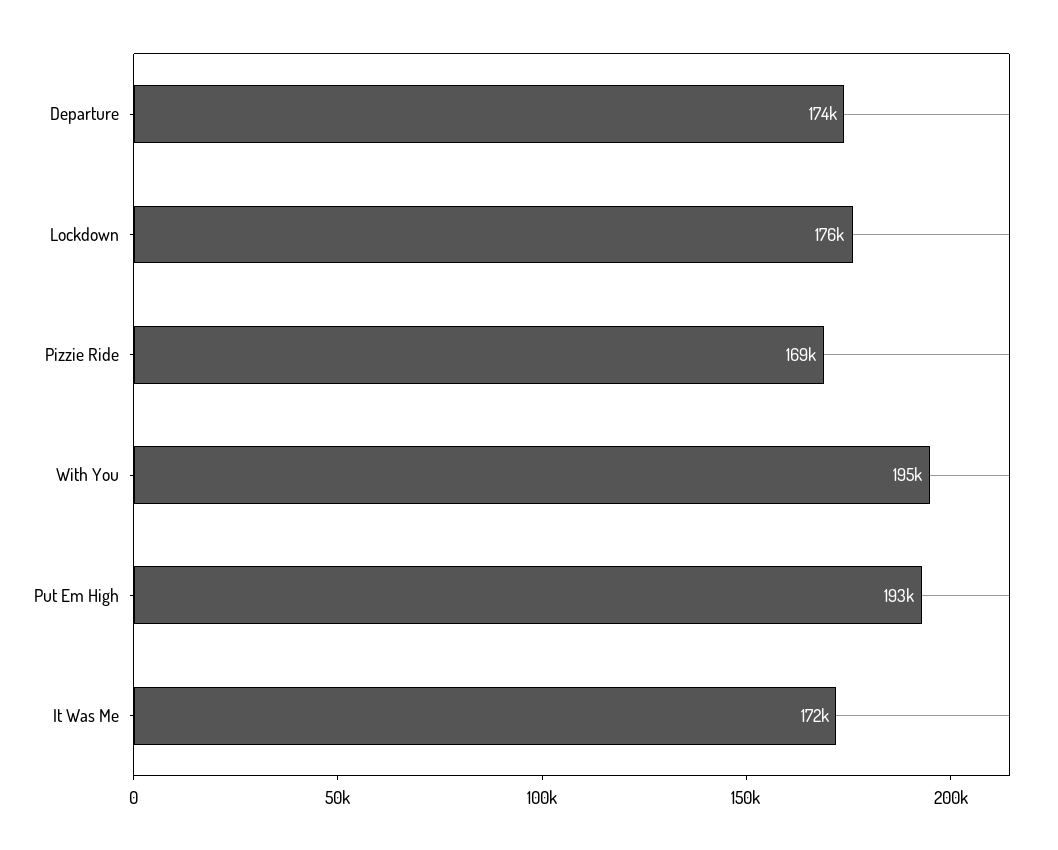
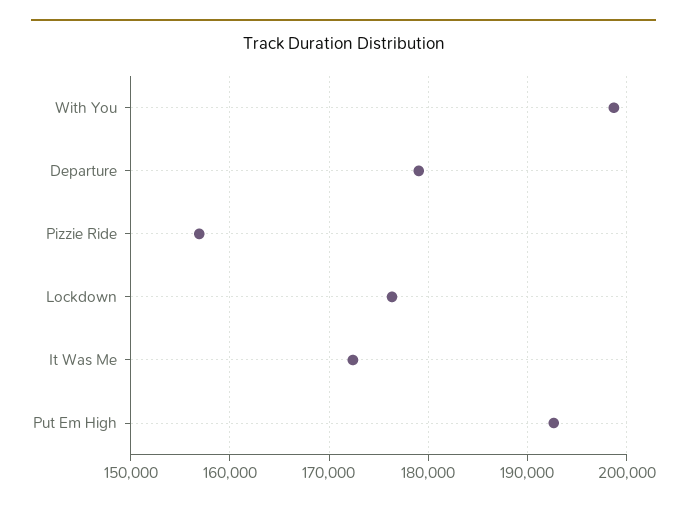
  {
-   "Departure": 174000,
+   "Departure": 179000,
    "Lockdown": 176000,
-   "Pizzie Ride": 169000,
+   "Pizzie Ride": 157000,
-   "With You": 195000,
+   "With You": 199000,
    "Put Em High": 193000,
    "It Was Me": 172000
  }

